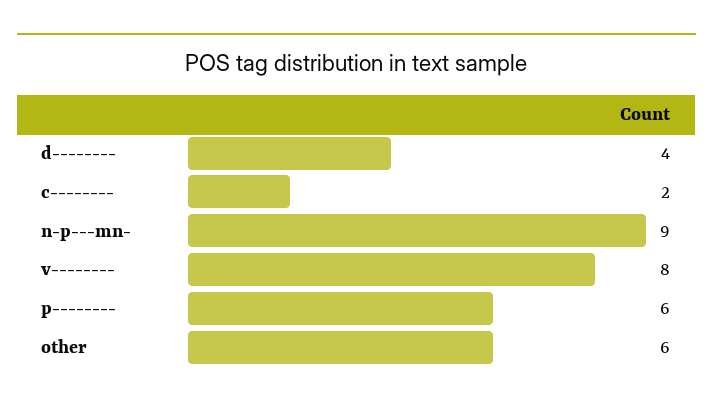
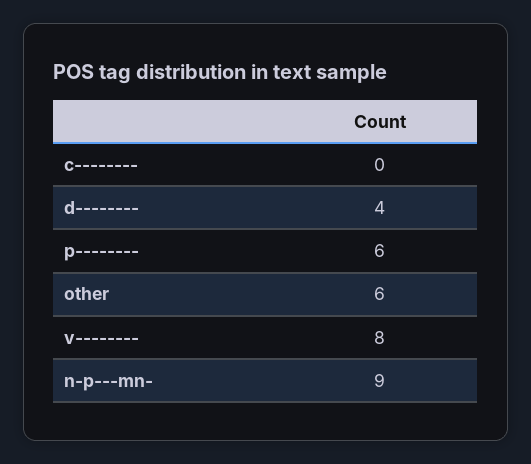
  {
    "d--------": 4,
-   "c--------": 2,
+   "c--------": 0,
    "n-p---mn-": 9,
    "v--------": 8,
    "p--------": 6,
    "other": 6
  }

